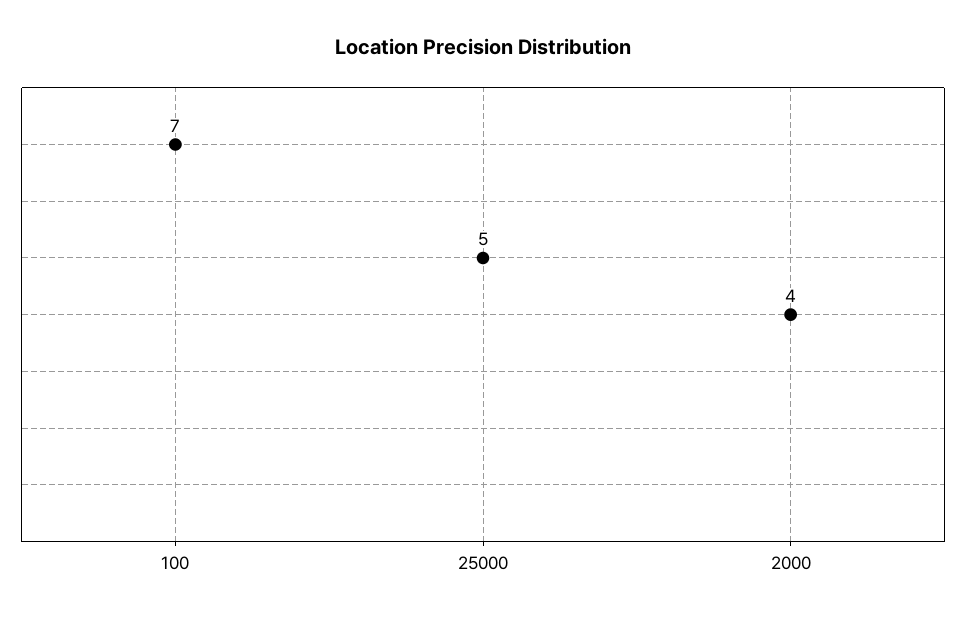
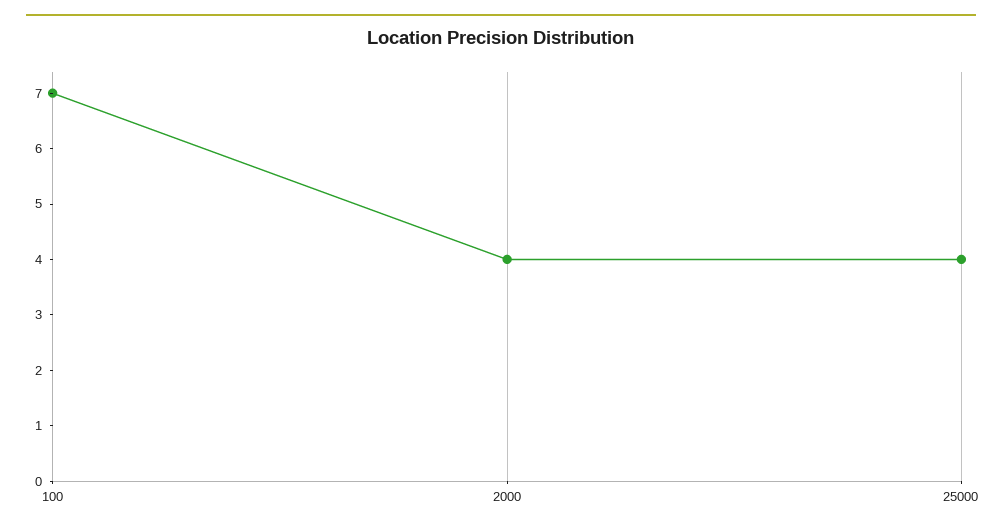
  {
    "100": 7,
-   "25000": 5,
+   "25000": 4,
    "2000": 4
  }

